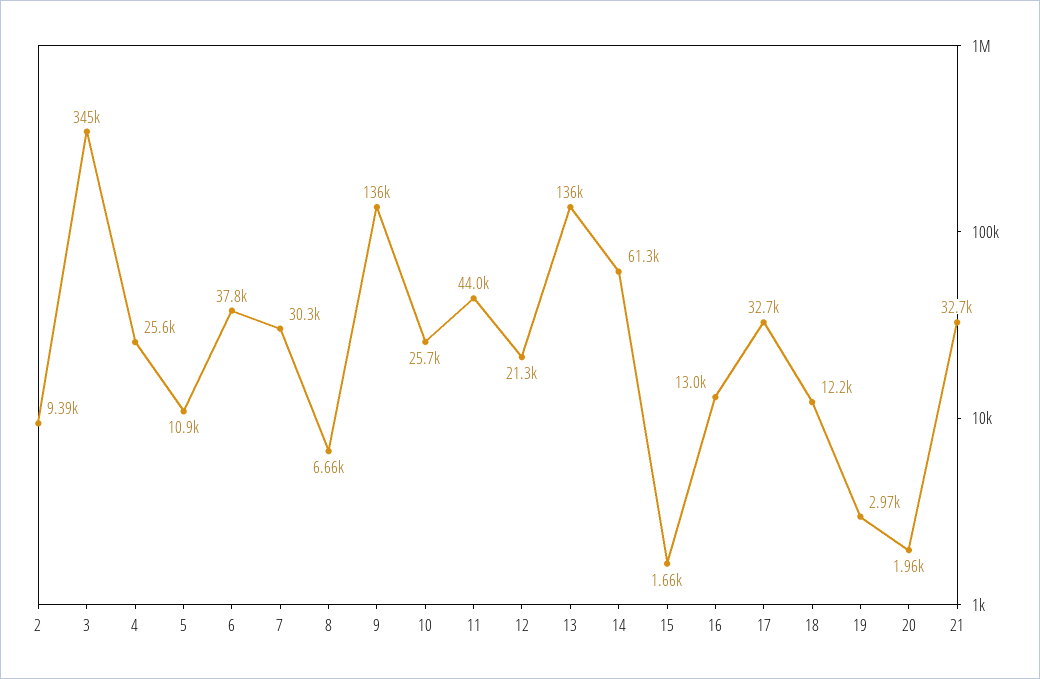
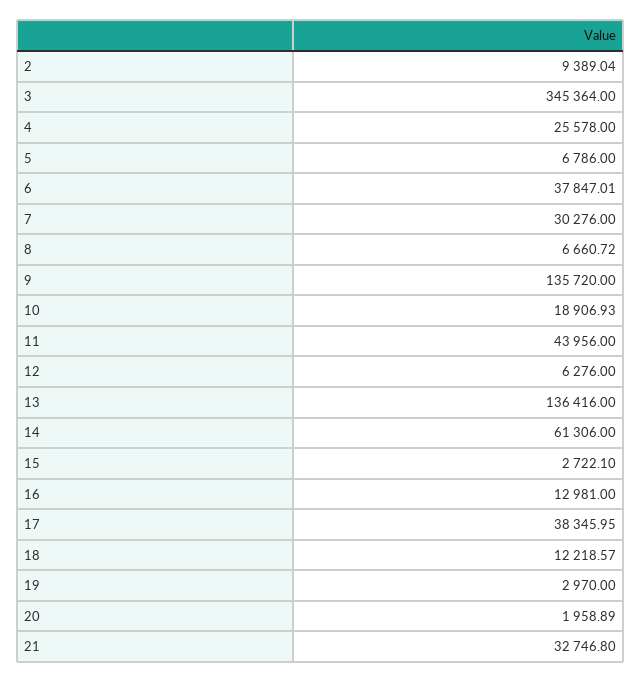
  {
    "2": 9389.04,
    "3": 345364,
    "4": 25578,
-   "5": 10900,
+   "5": 6786,
    "6": 37847.01,
    "7": 30276,
    "8": 6660.72,
    "9": 135720,
-   "10": 25700,
+   "10": 18906.93,
    "11": 43956,
-   "12": 21300,
+   "12": 6276,
    "13": 136416,
    "14": 61306,
-   "15": 1660,
+   "15": 2722.1,
    "16": 12981,
-   "17": 32700,
+   "17": 38345.95,
    "18": 12218.57,
    "19": 2970,
    "20": 1958.89,
    "21": 32746.8
  }

